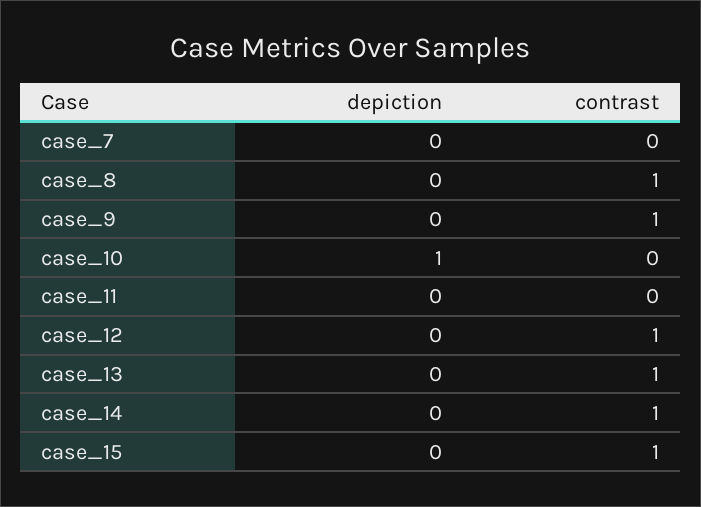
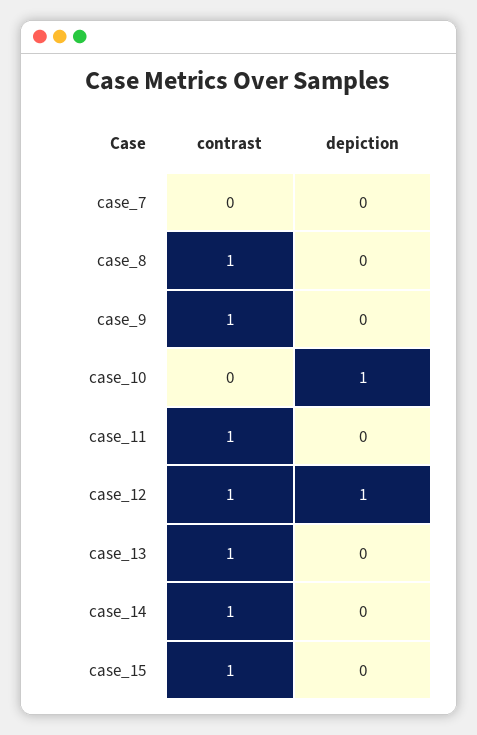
  {
    "depiction": {
      "case_7": 0,
      "case_8": 0,
      "case_9": 0,
      "case_10": 1,
      "case_11": 0,
-     "case_12": 0,
+     "case_12": 1,
      "case_13": 0,
      "case_14": 0,
      "case_15": 0
    },
    "contrast": {
      "case_7": 0,
      "case_8": 1,
      "case_9": 1,
      "case_10": 0,
-     "case_11": 0,
+     "case_11": 1,
      "case_12": 1,
      "case_13": 1,
      "case_14": 1,
      "case_15": 1
    }
  }

